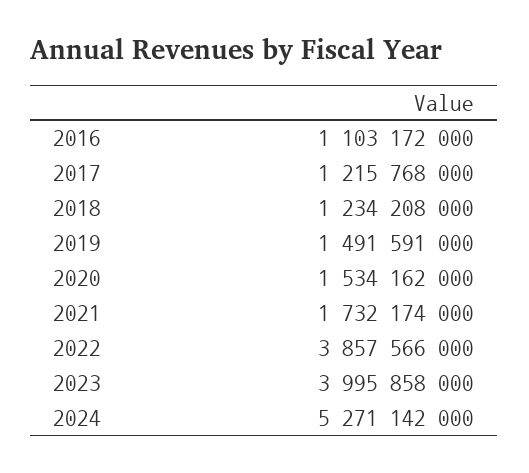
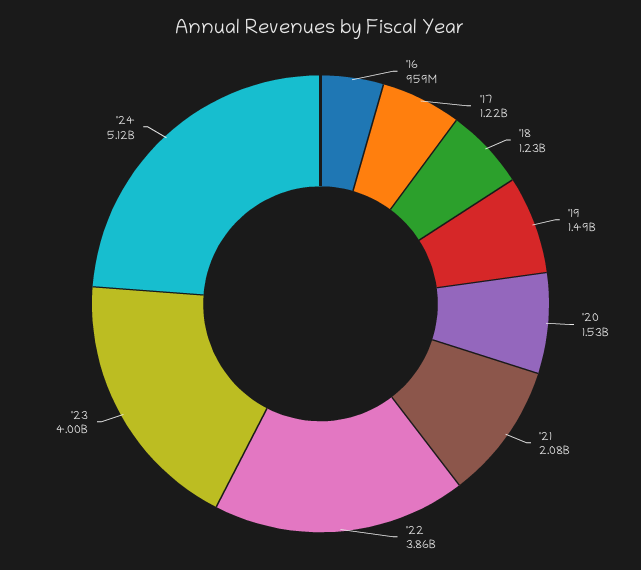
  {
-   "2016": 1103172000,
+   "2016": 959000000,
    "2017": 1215768000,
    "2018": 1234208000,
    "2019": 1491591000,
    "2020": 1534162000,
-   "2021": 1732174000,
+   "2021": 2080000000,
    "2022": 3857566000,
    "2023": 3995858000,
-   "2024": 5271142000
+   "2024": 5120000000
  }

